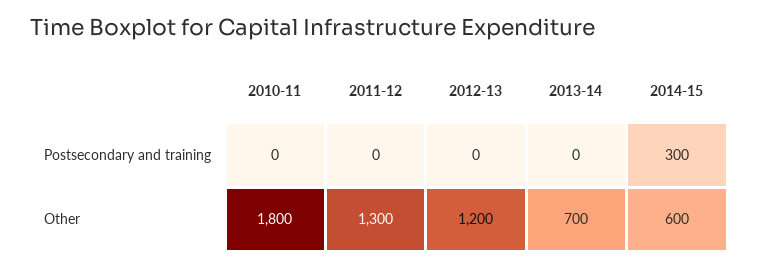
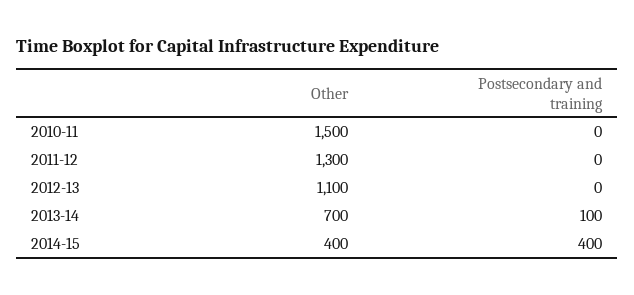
  {
    "2010-11": {
      "Postsecondary and training": 0,
-     "Other": 1800
+     "Other": 1500
    },
    "2011-12": {
      "Postsecondary and training": 0,
      "Other": 1300
    },
    "2012-13": {
      "Postsecondary and training": 0,
-     "Other": 1200
+     "Other": 1100
    },
    "2013-14": {
-     "Postsecondary and training": 0,
+     "Postsecondary and training": 100,
      "Other": 700
    },
    "2014-15": {
-     "Postsecondary and training": 300,
+     "Postsecondary and training": 400,
-     "Other": 600
+     "Other": 400
    }
  }

